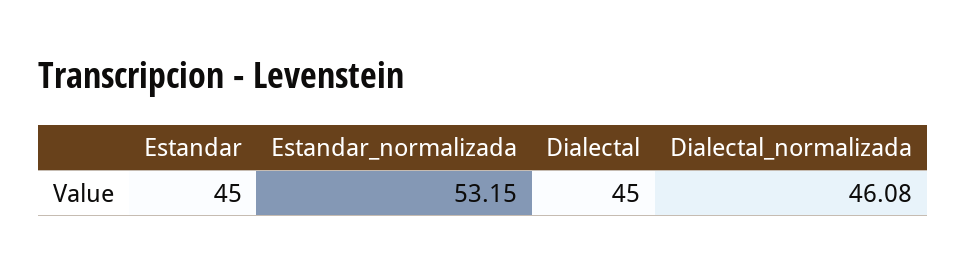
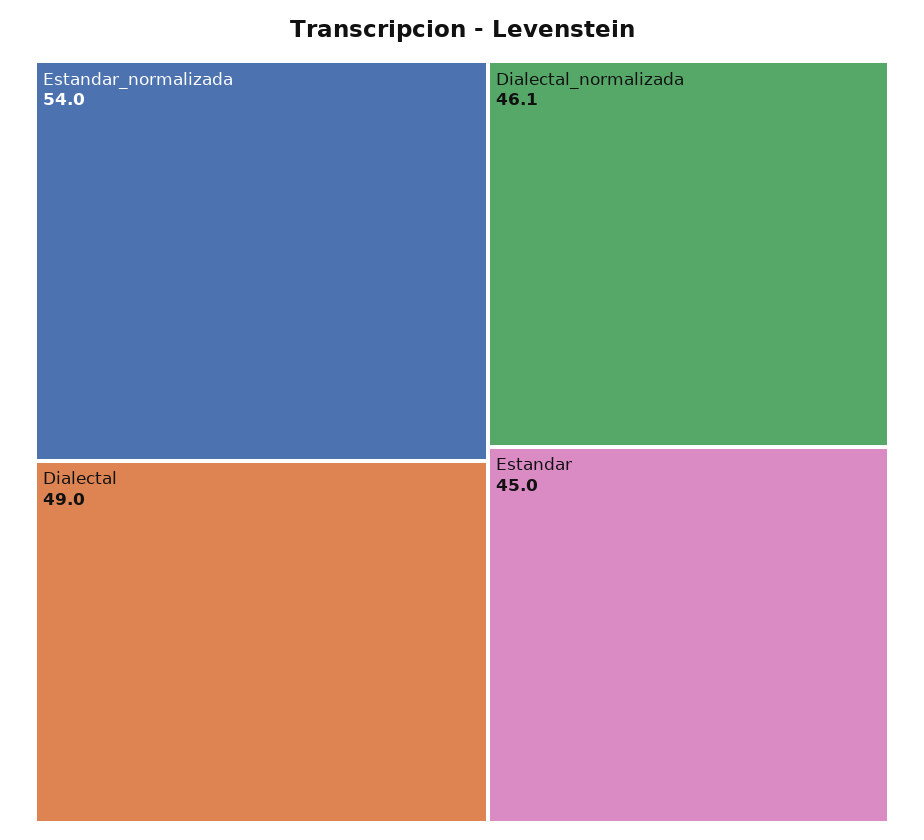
  {
    "Estandar": 45,
-   "Estandar_normalizada": 53.15,
+   "Estandar_normalizada": 54,
-   "Dialectal": 45,
+   "Dialectal": 49,
    "Dialectal_normalizada": 46.08
  }

